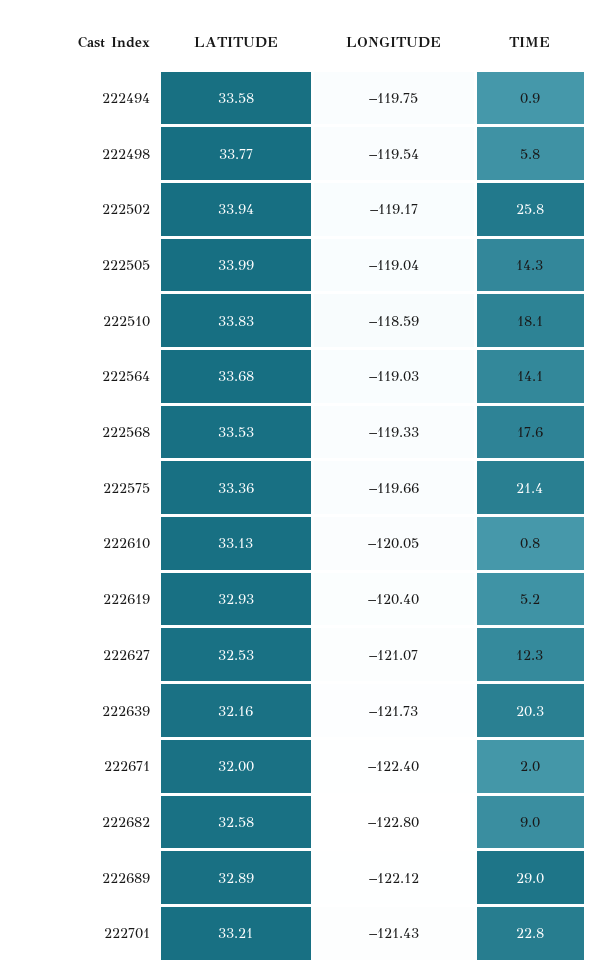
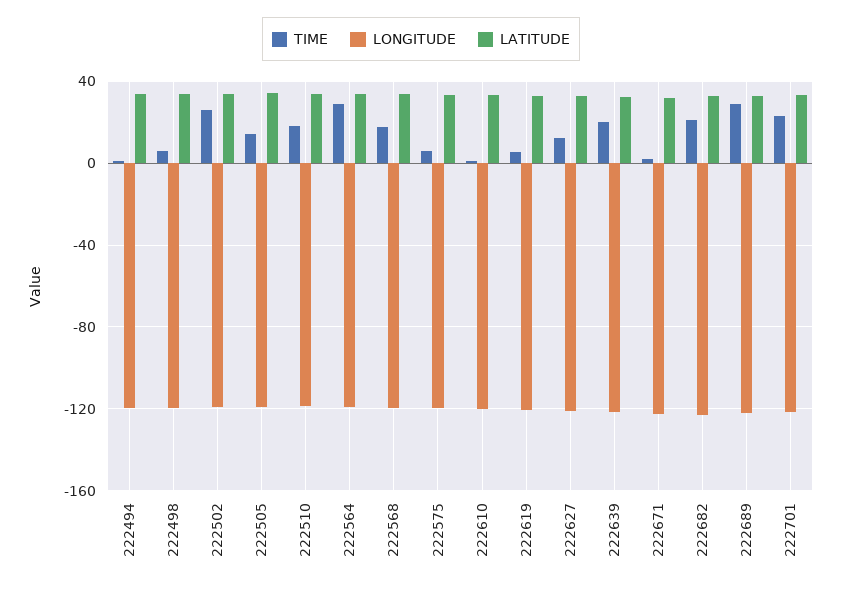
  {
    "LATITUDE": {
      "222494": 33.58,
      "222498": 33.77,
      "222502": 33.94,
      "222505": 33.99,
      "222510": 33.83,
      "222564": 33.68,
      "222568": 33.53,
      "222575": 33.36,
      "222610": 33.13,
      "222619": 32.93,
      "222627": 32.53,
      "222639": 32.16,
      "222671": 32,
      "222682": 32.58,
      "222689": 32.89,
      "222701": 33.21
    },
    "LONGITUDE": {
      "222494": -119.75,
      "222498": -119.54,
      "222502": -119.17,
      "222505": -119.04,
      "222510": -118.59,
      "222564": -119.03,
      "222568": -119.33,
      "222575": -119.66,
      "222610": -120.05,
      "222619": -120.4,
      "222627": -121.07,
      "222639": -121.73,
      "222671": -122.4,
      "222682": -122.8,
      "222689": -122.12,
      "222701": -121.43
    },
    "TIME": {
      "222494": 0.9,
      "222498": 5.8,
      "222502": 25.8,
      "222505": 14.3,
      "222510": 18.1,
-     "222564": 14.1,
+     "222564": 30,
      "222568": 17.6,
-     "222575": 21.4,
+     "222575": 5,
      "222610": 0.8,
      "222619": 5.2,
      "222627": 12.3,
      "222639": 20.3,
      "222671": 2,
-     "222682": 9,
+     "222682": 20,
      "222689": 29,
      "222701": 22.8
    }
  }

